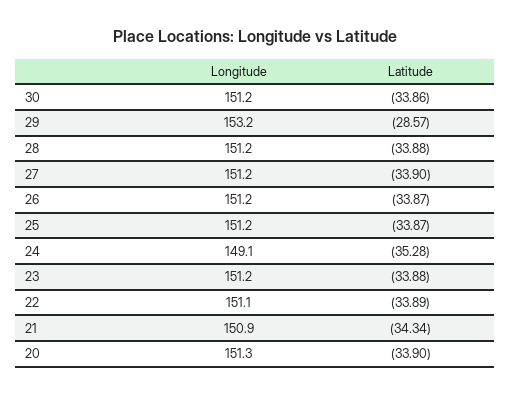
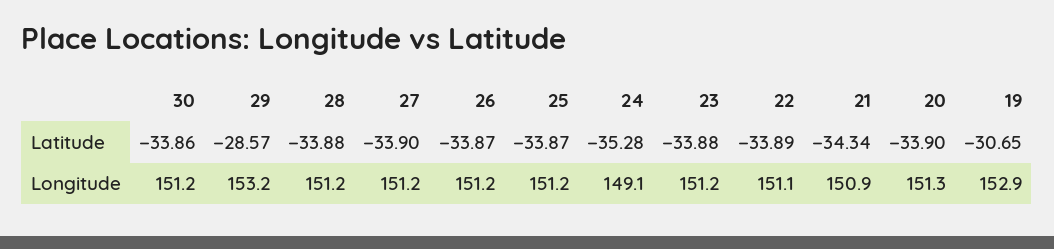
  {
    "Longitude": {
      "30": 151.2,
      "29": 153.2,
      "28": 151.2,
      "27": 151.2,
      "26": 151.2,
      "25": 151.2,
      "24": 149.1,
      "23": 151.2,
      "22": 151.1,
      "21": 150.9,
-     "20": 151.3
+     "20": 151.3,
+     "19": 152.9
    },
    "Latitude": {
      "30": -33.86,
      "29": -28.57,
      "28": -33.88,
      "27": -33.9,
      "26": -33.87,
      "25": -33.87,
      "24": -35.28,
      "23": -33.88,
      "22": -33.89,
      "21": -34.34,
-     "20": -33.9
+     "20": -33.9,
+     "19": -30.65
    }
  }

